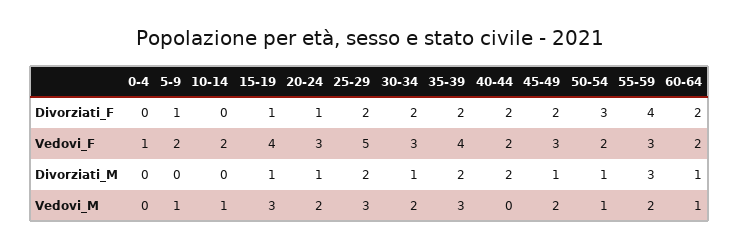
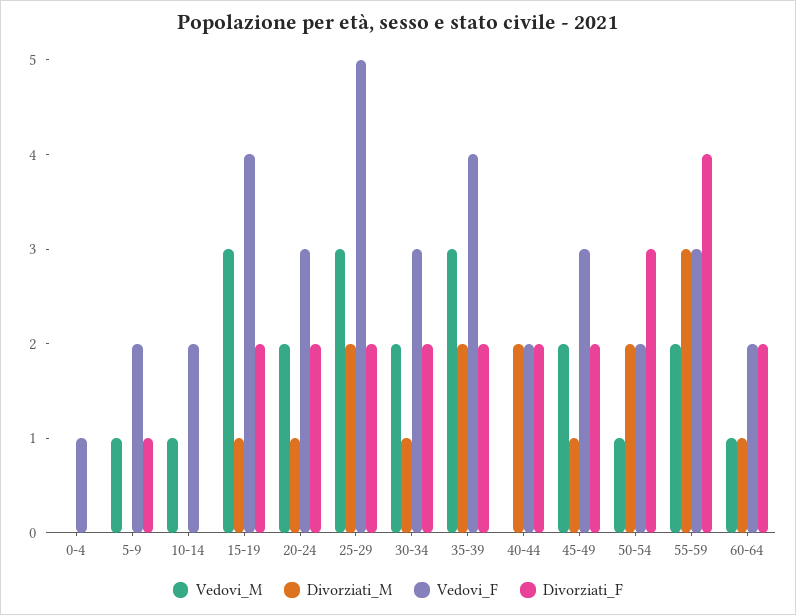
  {
    "Divorziati_F": {
      "0-4": 0,
      "5-9": 1,
      "10-14": 0,
-     "15-19": 1,
+     "15-19": 2,
-     "20-24": 1,
+     "20-24": 2,
      "25-29": 2,
      "30-34": 2,
      "35-39": 2,
      "40-44": 2,
      "45-49": 2,
      "50-54": 3,
      "55-59": 4,
      "60-64": 2
    },
    "Vedovi_F": {
      "0-4": 1,
      "5-9": 2,
      "10-14": 2,
      "15-19": 4,
      "20-24": 3,
      "25-29": 5,
      "30-34": 3,
      "35-39": 4,
      "40-44": 2,
      "45-49": 3,
      "50-54": 2,
      "55-59": 3,
      "60-64": 2
    },
    "Divorziati_M": {
      "0-4": 0,
      "5-9": 0,
      "10-14": 0,
      "15-19": 1,
      "20-24": 1,
      "25-29": 2,
      "30-34": 1,
      "35-39": 2,
      "40-44": 2,
      "45-49": 1,
-     "50-54": 1,
+     "50-54": 2,
      "55-59": 3,
      "60-64": 1
    },
    "Vedovi_M": {
      "0-4": 0,
      "5-9": 1,
      "10-14": 1,
      "15-19": 3,
      "20-24": 2,
      "25-29": 3,
      "30-34": 2,
      "35-39": 3,
      "40-44": 0,
      "45-49": 2,
      "50-54": 1,
      "55-59": 2,
      "60-64": 1
    }
  }

